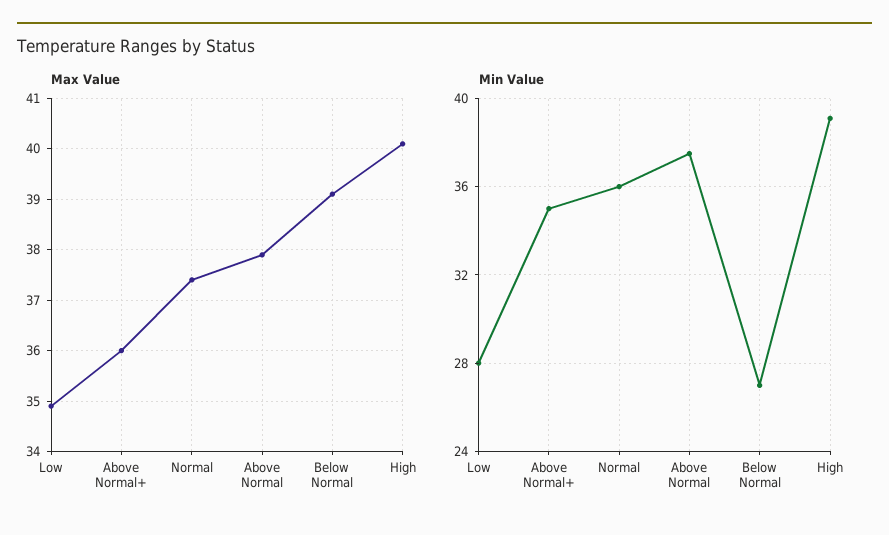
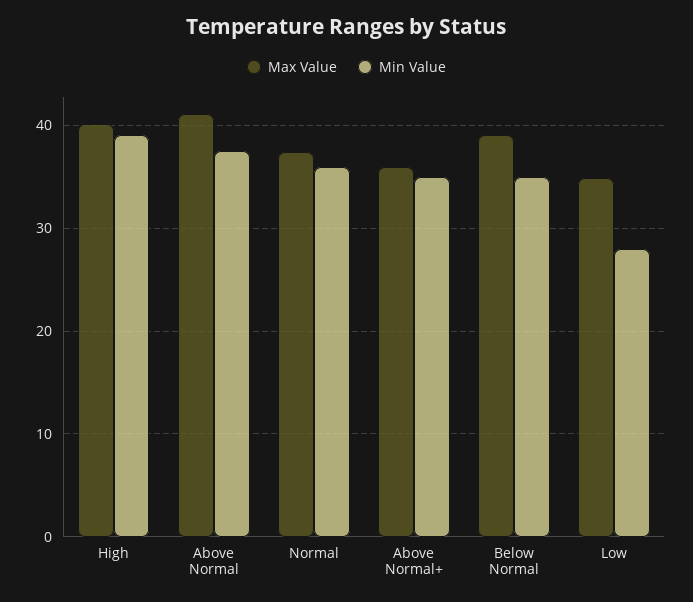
  {
    "Max Value": {
      "Low": 35,
      "Above Normal+": 36,
      "Normal": 37.5,
-     "Above Normal": 38,
+     "Above Normal": 41,
      "Below Normal": 39,
      "High": 40
    },
    "Min Value": {
      "Low": 28,
      "Above Normal+": 35,
      "Normal": 36,
      "Above Normal": 37.5,
-     "Below Normal": 27,
+     "Below Normal": 35,
      "High": 39
    }
  }

